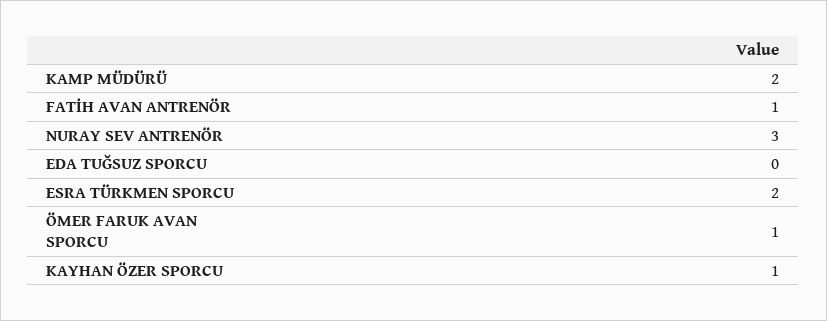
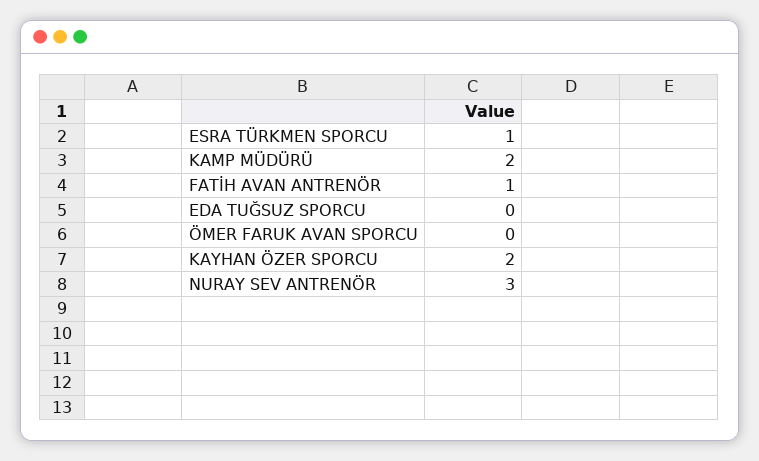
  {
    "KAMP MÜDÜRÜ": 2,
    "FATİH AVAN ANTRENÖR": 1,
    "NURAY SEV ANTRENÖR": 3,
    "EDA TUĞSUZ SPORCU": 0,
-   "ESRA TÜRKMEN SPORCU": 2,
+   "ESRA TÜRKMEN SPORCU": 1,
-   "ÖMER FARUK AVAN SPORCU": 1,
+   "ÖMER FARUK AVAN SPORCU": 0,
-   "KAYHAN ÖZER SPORCU": 1
+   "KAYHAN ÖZER SPORCU": 2
  }

